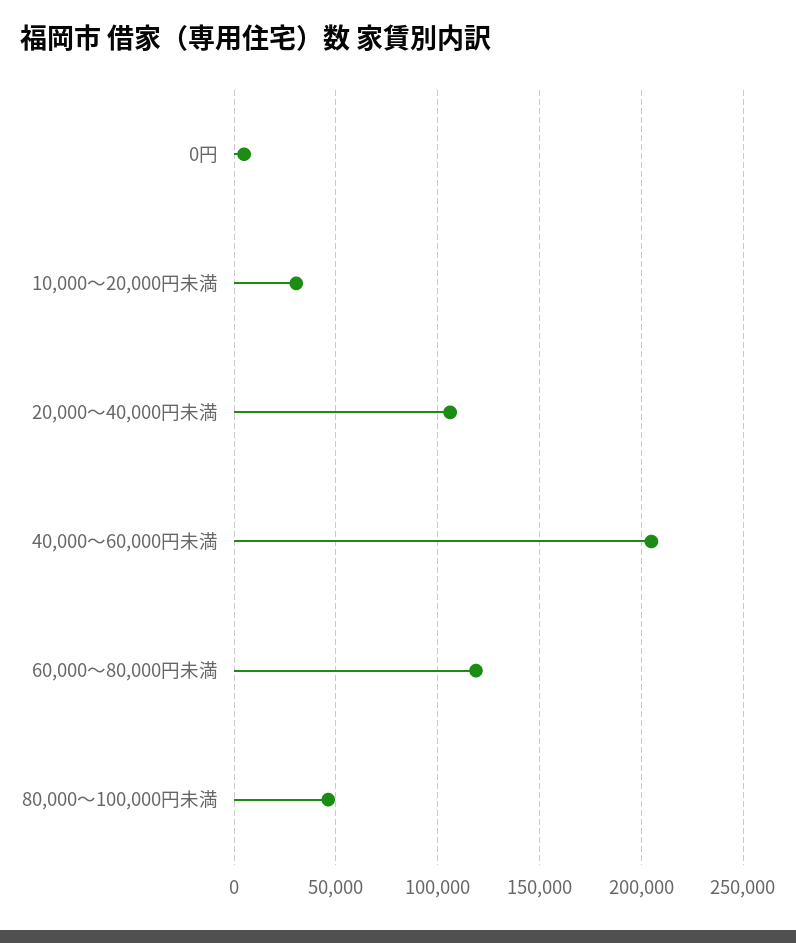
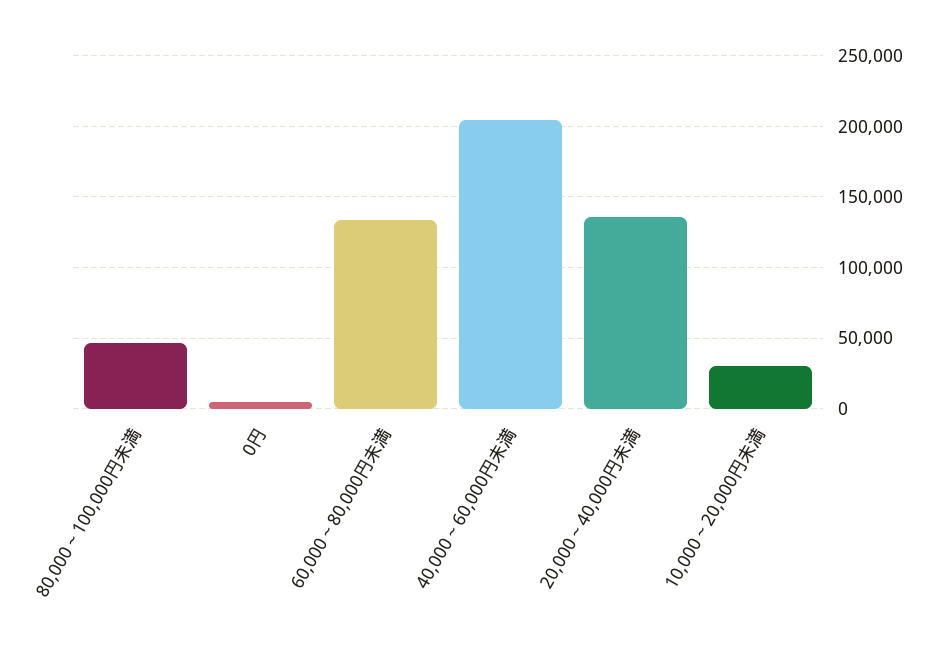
  {
    "0円": 5000,
    "10,000～20,000円未満": 30000,
-   "20,000～40,000円未満": 105000,
+   "20,000～40,000円未満": 135000,
    "40,000～60,000円未満": 205000,
-   "60,000～80,000円未満": 120000,
+   "60,000～80,000円未満": 135000,
    "80,000～100,000円未満": 45000
  }

